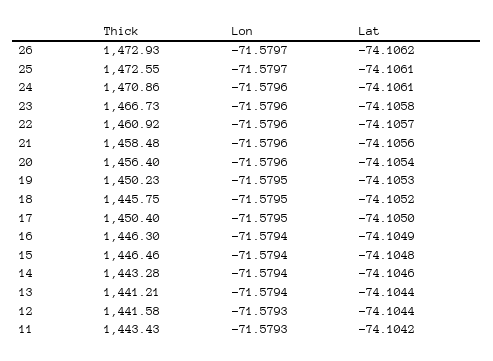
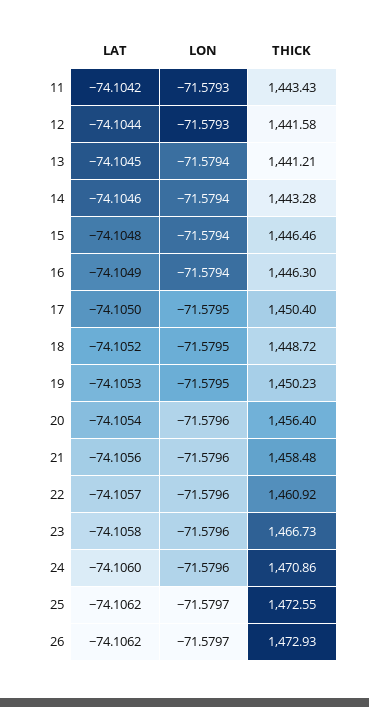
  {
    "Thick": {
      "26": 1472.93,
      "25": 1472.55,
      "24": 1470.86,
      "23": 1466.73,
      "22": 1460.92,
      "21": 1458.48,
      "20": 1456.4,
      "19": 1450.23,
-     "18": 1445.75,
+     "18": 1448.72,
      "17": 1450.4,
      "16": 1446.3,
      "15": 1446.46,
      "14": 1443.28,
      "13": 1441.21,
      "12": 1441.58,
      "11": 1443.43
    },
    "Lon": {
      "26": -71.5797,
      "25": -71.5797,
      "24": -71.5796,
      "23": -71.5796,
      "22": -71.5796,
      "21": -71.5796,
      "20": -71.5796,
      "19": -71.5795,
      "18": -71.5795,
      "17": -71.5795,
      "16": -71.5794,
      "15": -71.5794,
      "14": -71.5794,
      "13": -71.5794,
      "12": -71.5793,
      "11": -71.5793
    },
    "Lat": {
      "26": -74.1062,
-     "25": -74.1061,
+     "25": -74.1062,
-     "24": -74.1061,
+     "24": -74.106,
      "23": -74.1058,
      "22": -74.1057,
      "21": -74.1056,
      "20": -74.1054,
      "19": -74.1053,
      "18": -74.1052,
      "17": -74.105,
      "16": -74.1049,
      "15": -74.1048,
      "14": -74.1046,
-     "13": -74.1044,
+     "13": -74.1045,
      "12": -74.1044,
      "11": -74.1042
    }
  }

